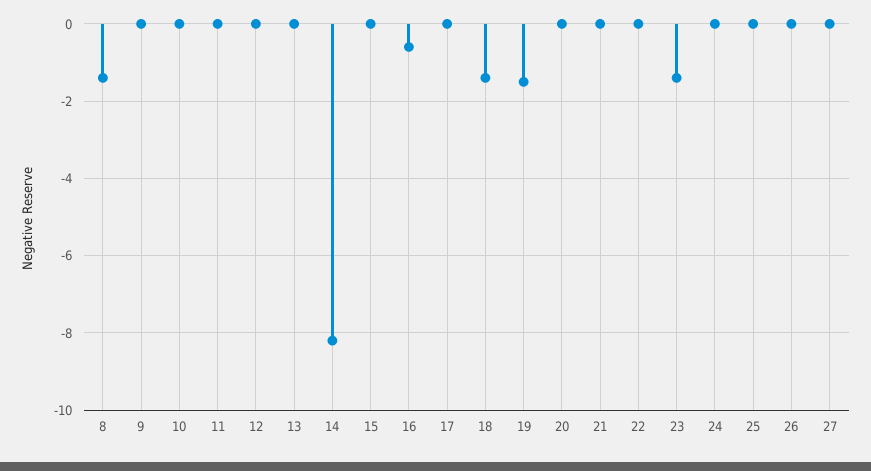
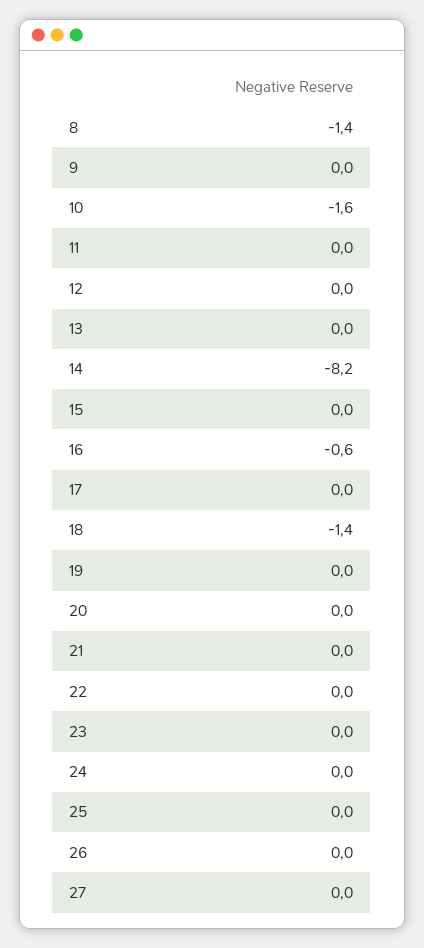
  {
    "8": -1.4,
    "9": 0,
-   "10": 0,
+   "10": -1.6,
    "11": 0,
    "12": 0,
    "13": 0,
    "14": -8.2,
    "15": 0,
    "16": -0.6,
    "17": 0,
    "18": -1.4,
-   "19": -1.5,
+   "19": 0,
    "20": 0,
    "21": 0,
    "22": 0,
-   "23": -1.5,
+   "23": 0,
    "24": 0,
    "25": 0,
    "26": 0,
    "27": 0
  }

